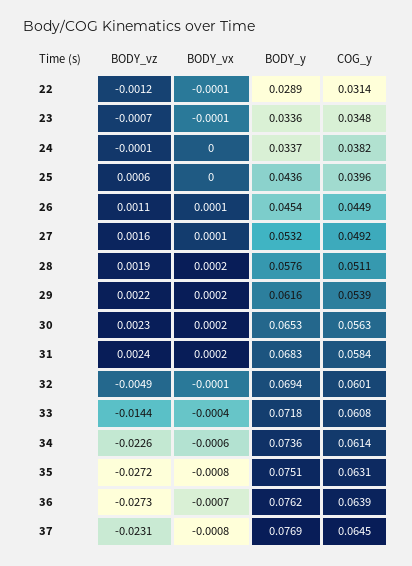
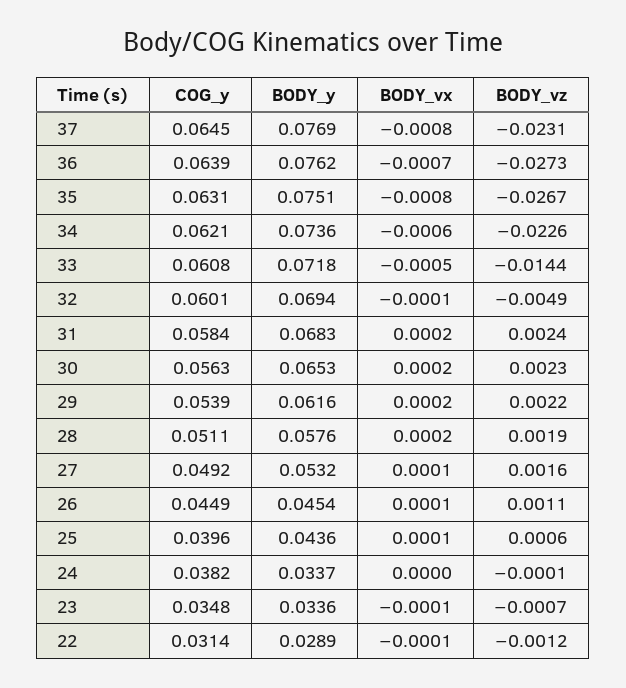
  {
    "BODY_vz": {
      "22": -0.0012,
      "23": -0.0007,
      "24": -0.0001,
      "25": 0.0006,
      "26": 0.0011,
      "27": 0.0016,
      "28": 0.0019,
      "29": 0.0022,
      "30": 0.0023,
      "31": 0.0024,
      "32": -0.0049,
      "33": -0.0144,
      "34": -0.0226,
-     "35": -0.0272,
+     "35": -0.0267,
      "36": -0.0273,
      "37": -0.0231
    },
    "BODY_vx": {
      "22": -0.0001,
      "23": -0.0001,
      "24": 0,
-     "25": 0,
+     "25": 0.0001,
      "26": 0.0001,
      "27": 0.0001,
      "28": 0.0002,
      "29": 0.0002,
      "30": 0.0002,
      "31": 0.0002,
      "32": -0.0001,
-     "33": -0.0004,
+     "33": -0.0005,
      "34": -0.0006,
      "35": -0.0008,
      "36": -0.0007,
      "37": -0.0008
    },
    "BODY_y": {
      "22": 0.0289,
      "23": 0.0336,
      "24": 0.0337,
      "25": 0.0436,
      "26": 0.0454,
      "27": 0.0532,
      "28": 0.0576,
      "29": 0.0616,
      "30": 0.0653,
      "31": 0.0683,
      "32": 0.0694,
      "33": 0.0718,
      "34": 0.0736,
      "35": 0.0751,
      "36": 0.0762,
      "37": 0.0769
    },
    "COG_y": {
      "22": 0.0314,
      "23": 0.0348,
      "24": 0.0382,
      "25": 0.0396,
      "26": 0.0449,
      "27": 0.0492,
      "28": 0.0511,
      "29": 0.0539,
      "30": 0.0563,
      "31": 0.0584,
      "32": 0.0601,
      "33": 0.0608,
-     "34": 0.0614,
+     "34": 0.0621,
      "35": 0.0631,
      "36": 0.0639,
      "37": 0.0645
    }
  }

